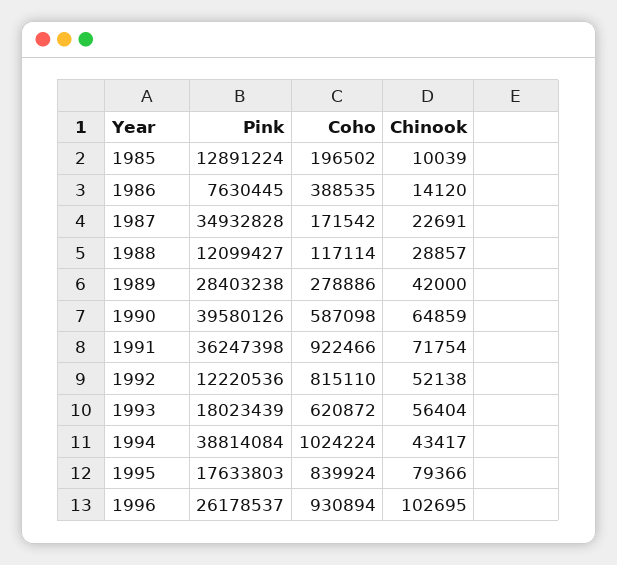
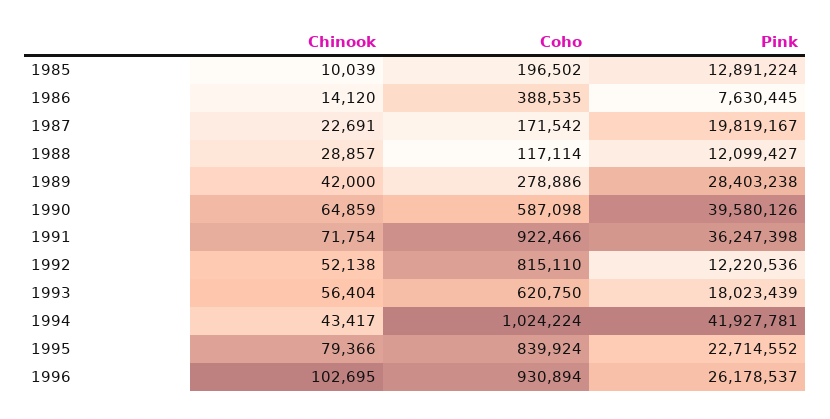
  {
    "Pink": {
      "1985": 12891224,
      "1986": 7630445,
-     "1987": 34932828,
+     "1987": 19819167,
      "1988": 12099427,
      "1989": 28403238,
      "1990": 39580126,
      "1991": 36247398,
      "1992": 12220536,
      "1993": 18023439,
-     "1994": 38814084,
+     "1994": 41927781,
-     "1995": 17633803,
+     "1995": 22714552,
      "1996": 26178537
    },
    "Coho": {
      "1985": 196502,
      "1986": 388535,
      "1987": 171542,
      "1988": 117114,
      "1989": 278886,
      "1990": 587098,
      "1991": 922466,
      "1992": 815110,
-     "1993": 620872,
+     "1993": 620750,
      "1994": 1024224,
      "1995": 839924,
      "1996": 930894
    },
    "Chinook": {
      "1985": 10039,
      "1986": 14120,
      "1987": 22691,
      "1988": 28857,
      "1989": 42000,
      "1990": 64859,
      "1991": 71754,
      "1992": 52138,
      "1993": 56404,
      "1994": 43417,
      "1995": 79366,
      "1996": 102695
    }
  }

